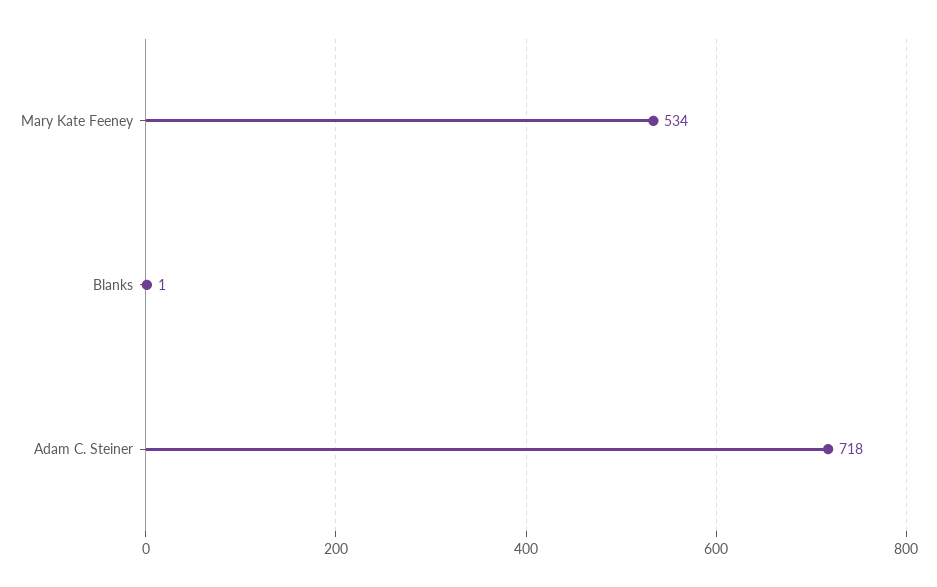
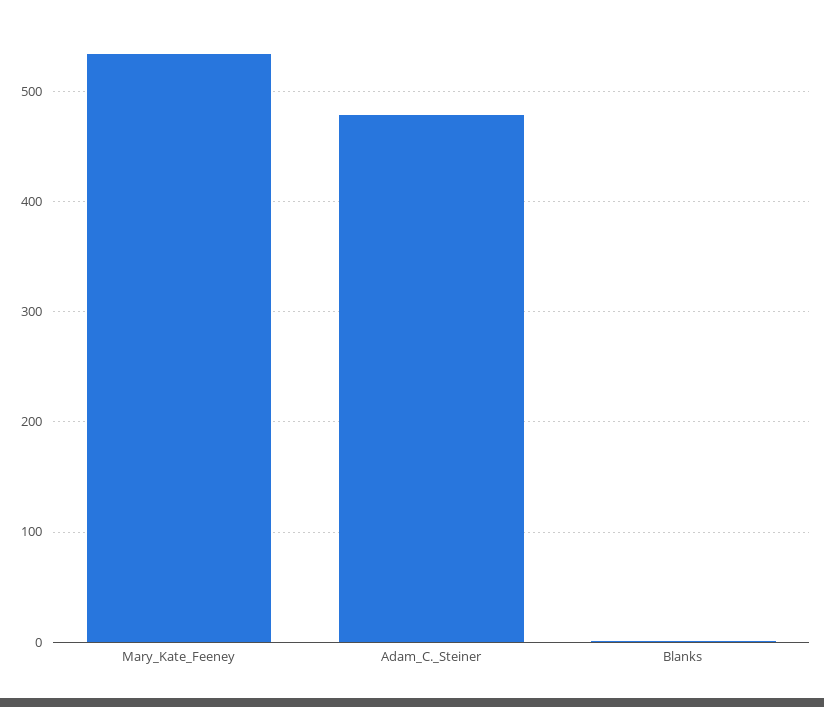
  {
    "Mary Kate Feeney": 534,
    "Blanks": 1,
-   "Adam C. Steiner": 718
+   "Adam C. Steiner": 480
  }

